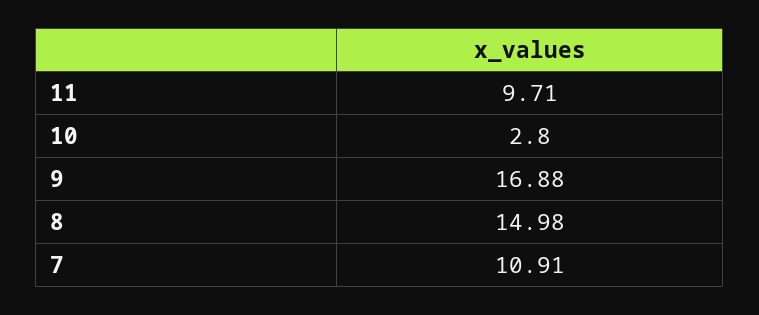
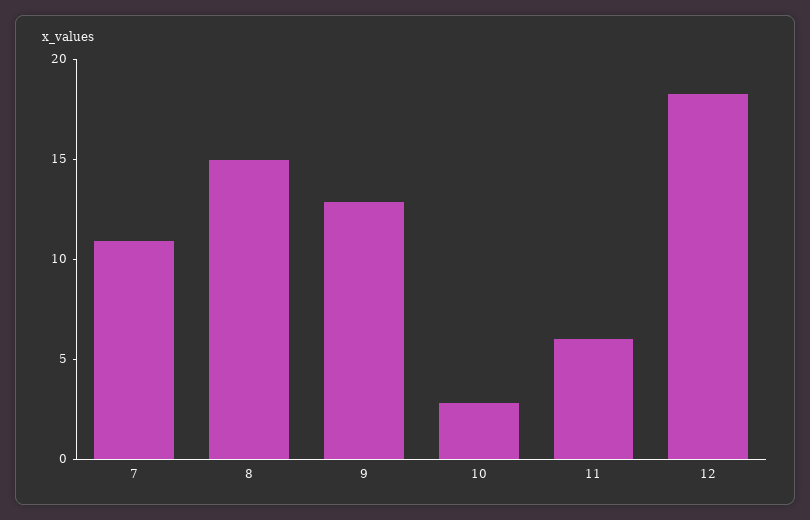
  {
-   "11": 9.71,
+   "11": 6,
    "10": 2.8,
-   "9": 16.88,
+   "9": 13,
    "8": 14.98,
-   "7": 10.91
+   "7": 10.91,
+   "12": 18
  }

